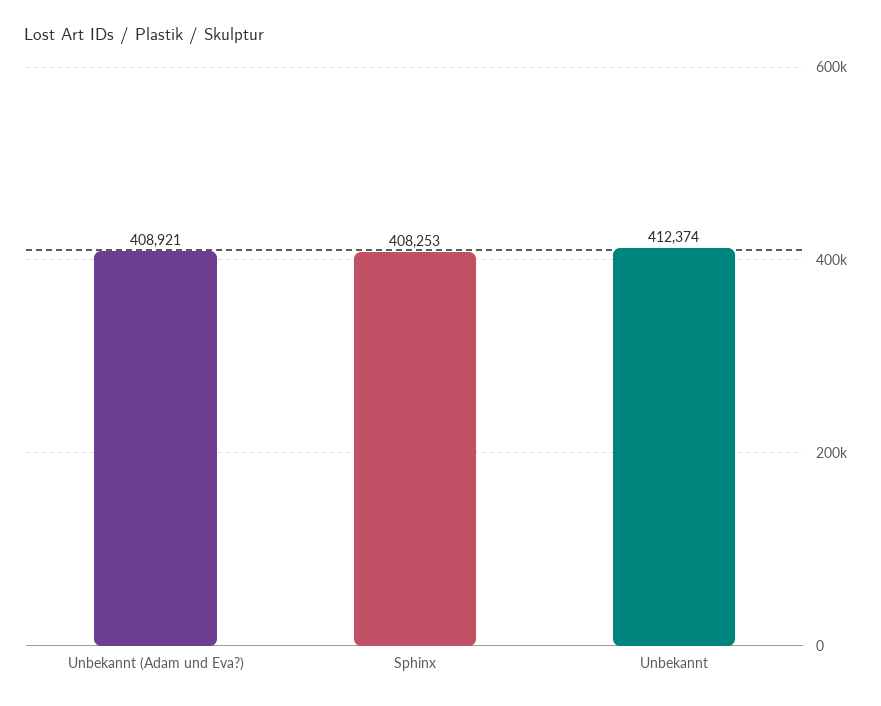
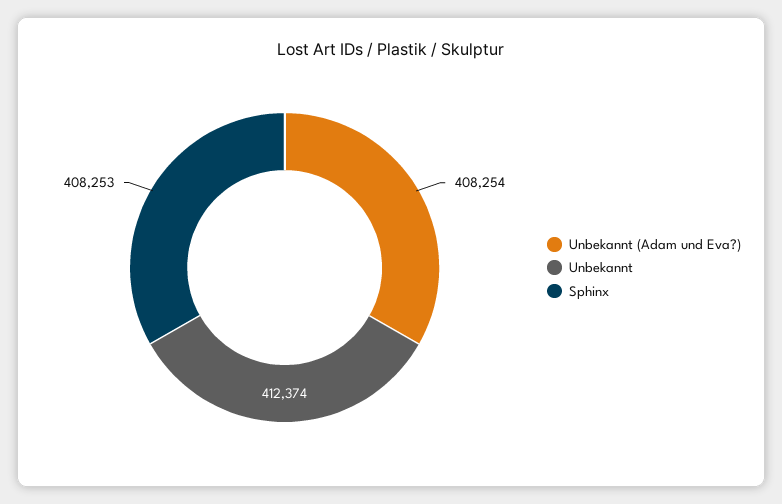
  {
-   "Unbekannt (Adam und Eva?)": 408921,
+   "Unbekannt (Adam und Eva?)": 408254,
    "Sphinx": 408253,
    "Unbekannt": 412374
  }

